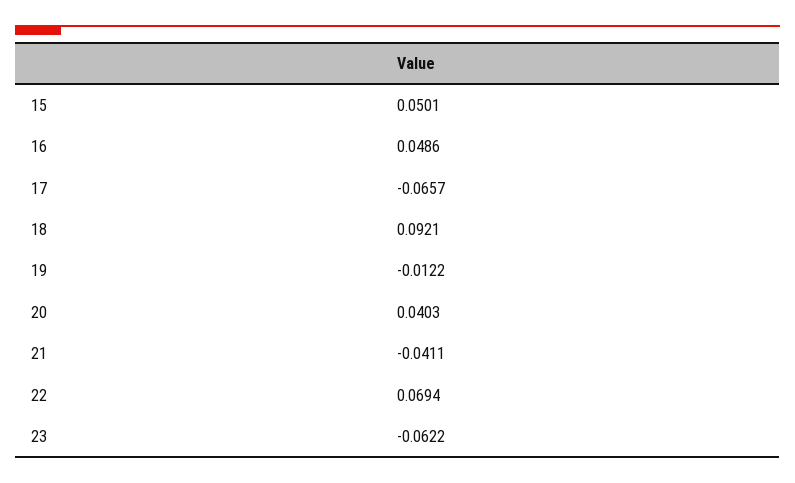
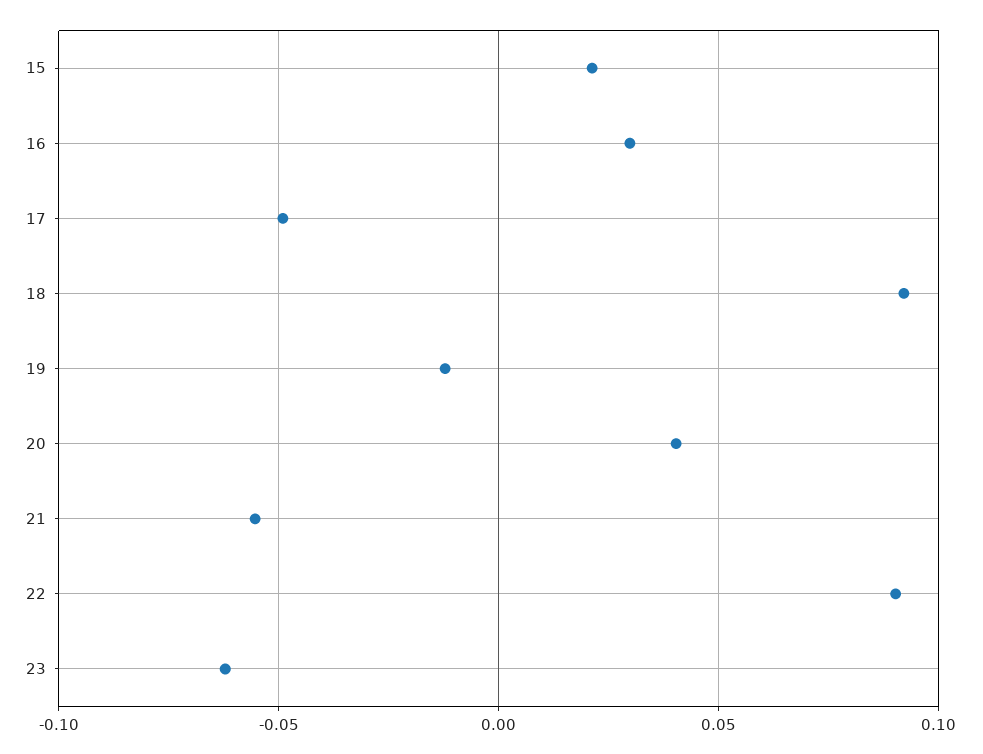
  {
-   "15": 0.0501,
+   "15": 0.02,
-   "16": 0.0486,
+   "16": 0.03,
-   "17": -0.0657,
+   "17": -0.05,
    "18": 0.0921,
    "19": -0.0122,
    "20": 0.0403,
-   "21": -0.0411,
+   "21": -0.055,
-   "22": 0.0694,
+   "22": 0.09,
    "23": -0.0622
  }

